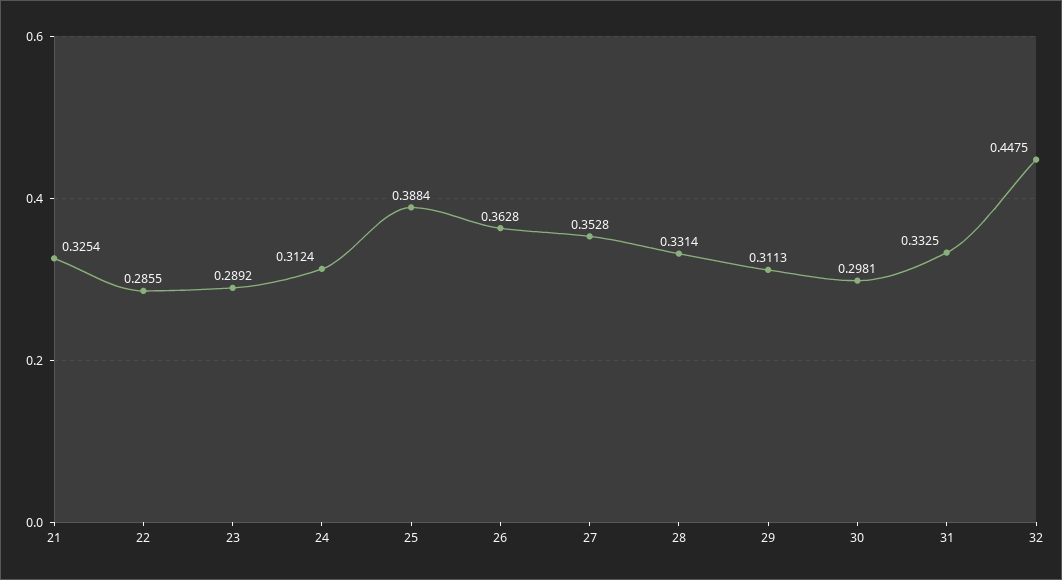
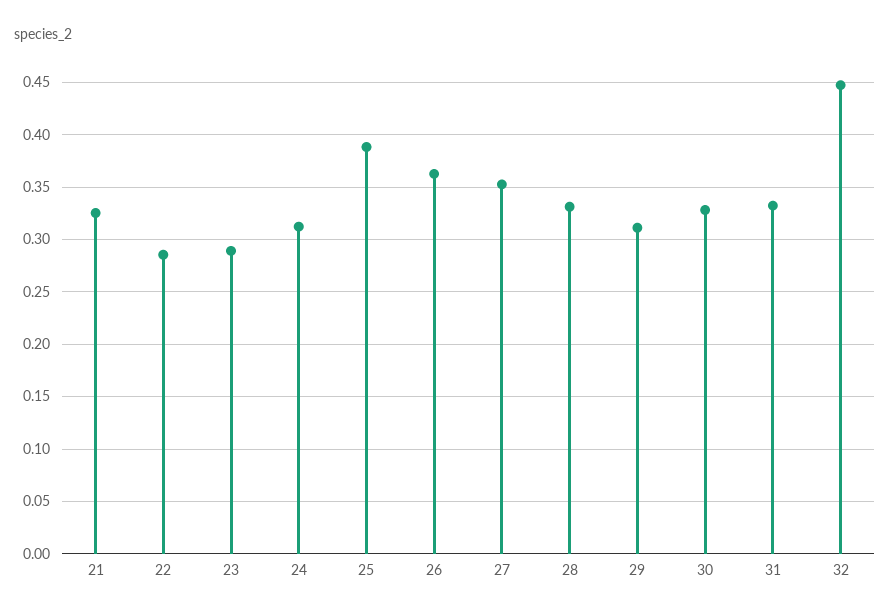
  {
    "21": 0.3254,
    "22": 0.2855,
    "23": 0.2892,
    "24": 0.3124,
    "25": 0.3884,
    "26": 0.3628,
    "27": 0.3528,
    "28": 0.3314,
    "29": 0.3113,
-   "30": 0.2981,
+   "30": 0.33,
    "31": 0.3325,
    "32": 0.4475
  }

